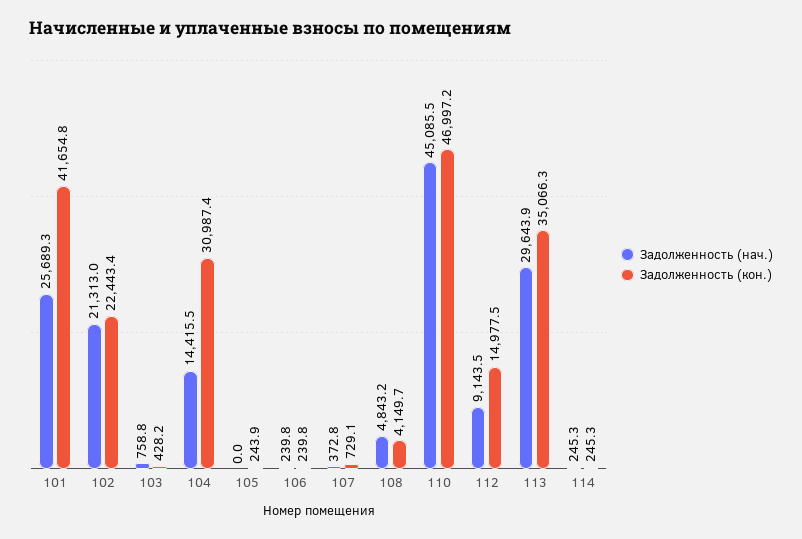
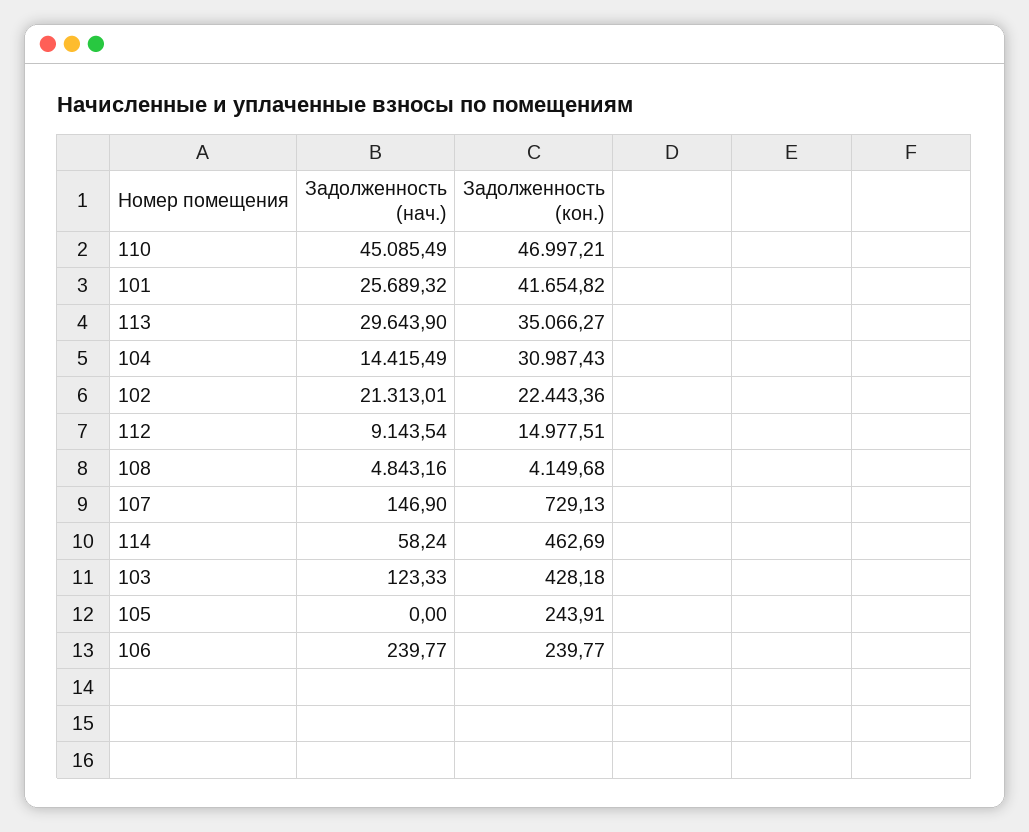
  {
    "Задолженность (нач.)": {
      "101": 25689.32,
      "102": 21313.01,
-     "103": 758.8,
+     "103": 123.33,
      "104": 14415.49,
      "105": 0,
      "106": 239.77,
-     "107": 372.8,
+     "107": 146.9,
      "108": 4843.16,
      "110": 45085.49,
      "112": 9143.54,
      "113": 29643.9,
-     "114": 245.3
+     "114": 58.24
    },
    "Задолженность (кон.)": {
      "101": 41654.82,
      "102": 22443.36,
      "103": 428.18,
      "104": 30987.43,
      "105": 243.91,
      "106": 239.77,
      "107": 729.13,
      "108": 4149.68,
      "110": 46997.21,
      "112": 14977.51,
      "113": 35066.27,
-     "114": 245.3
+     "114": 462.69
    }
  }

